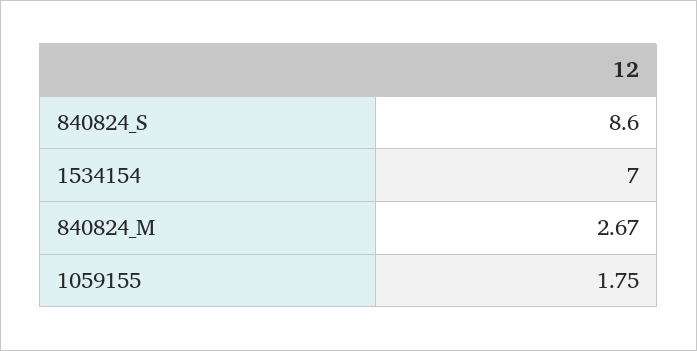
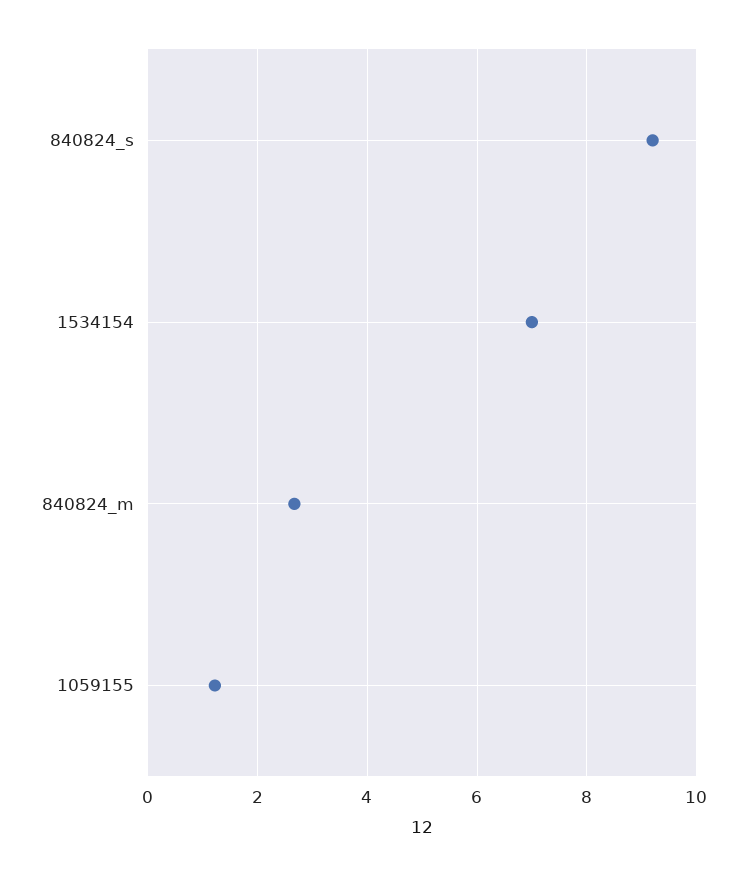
  {
-   "840824_S": 8.6,
+   "840824_S": 9.2,
    "1534154": 7,
    "840824_M": 2.67,
-   "1059155": 1.75
+   "1059155": 1.2
  }

